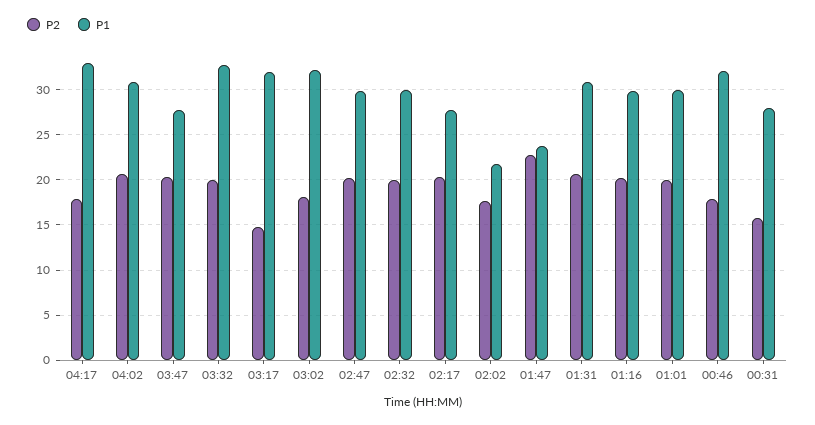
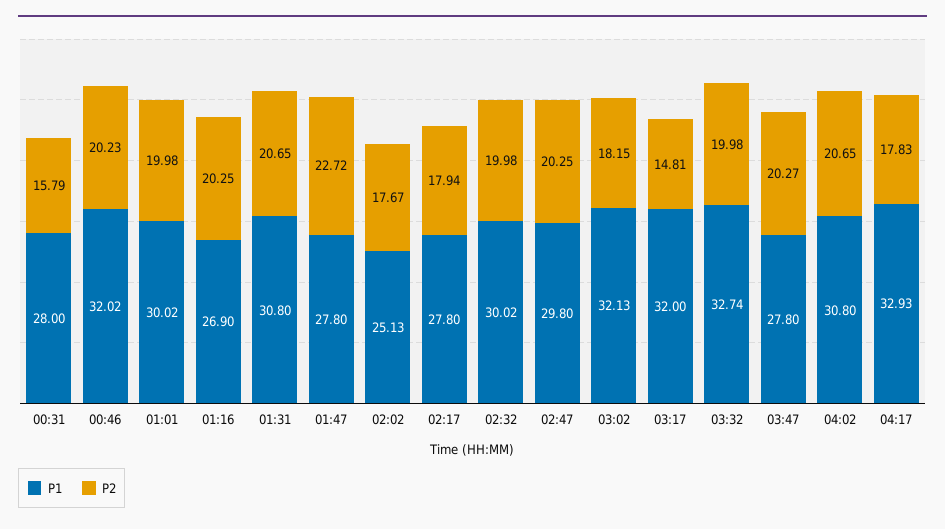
  {
    "P2": {
      "04:17": 17.83,
      "04:02": 20.65,
      "03:47": 20.27,
      "03:32": 19.98,
      "03:17": 14.81,
      "03:02": 18.15,
      "02:47": 20.25,
      "02:32": 19.98,
-     "02:17": 20,
+     "02:17": 17.94,
      "02:02": 17.67,
      "01:47": 22.72,
      "01:31": 20.65,
      "01:16": 20.25,
      "01:01": 19.98,
-     "00:46": 18,
+     "00:46": 20.23,
      "00:31": 15.79
    },
    "P1": {
      "04:17": 32.93,
      "04:02": 30.8,
      "03:47": 27.8,
      "03:32": 32.74,
      "03:17": 32,
      "03:02": 32.13,
      "02:47": 29.8,
      "02:32": 30.02,
      "02:17": 27.8,
-     "02:02": 22,
+     "02:02": 25.13,
-     "01:47": 24,
+     "01:47": 27.8,
      "01:31": 30.8,
-     "01:16": 30,
+     "01:16": 26.9,
      "01:01": 30.02,
      "00:46": 32.02,
      "00:31": 28
    }
  }

